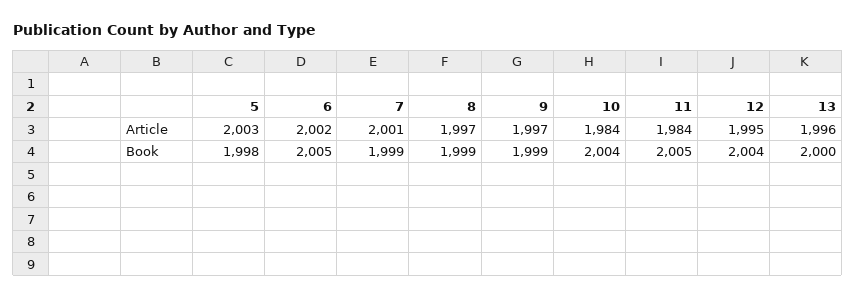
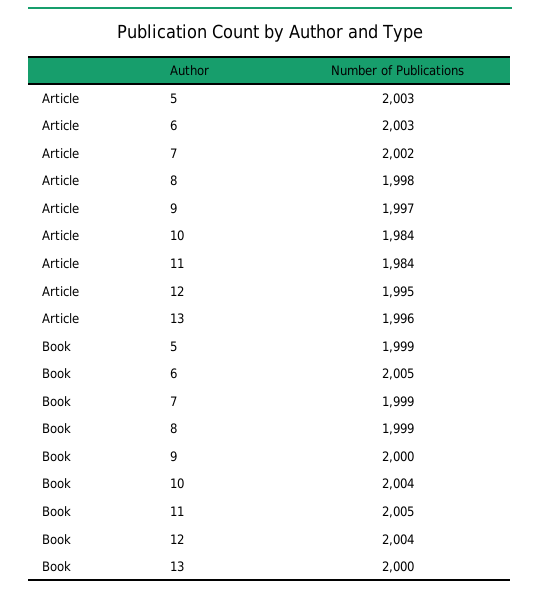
  {
    "5": {
      "Article": 2003,
-     "Book": 1998
+     "Book": 1999
    },
    "6": {
-     "Article": 2002,
+     "Article": 2003,
      "Book": 2005
    },
    "7": {
-     "Article": 2001,
+     "Article": 2002,
      "Book": 1999
    },
    "8": {
-     "Article": 1997,
+     "Article": 1998,
      "Book": 1999
    },
    "9": {
      "Article": 1997,
-     "Book": 1999
+     "Book": 2000
    },
    "10": {
      "Article": 1984,
      "Book": 2004
    },
    "11": {
      "Article": 1984,
      "Book": 2005
    },
    "12": {
      "Article": 1995,
      "Book": 2004
    },
    "13": {
      "Article": 1996,
      "Book": 2000
    }
  }

